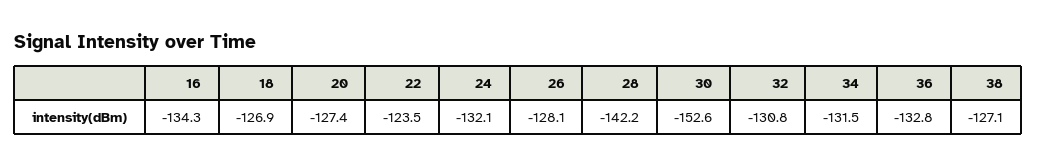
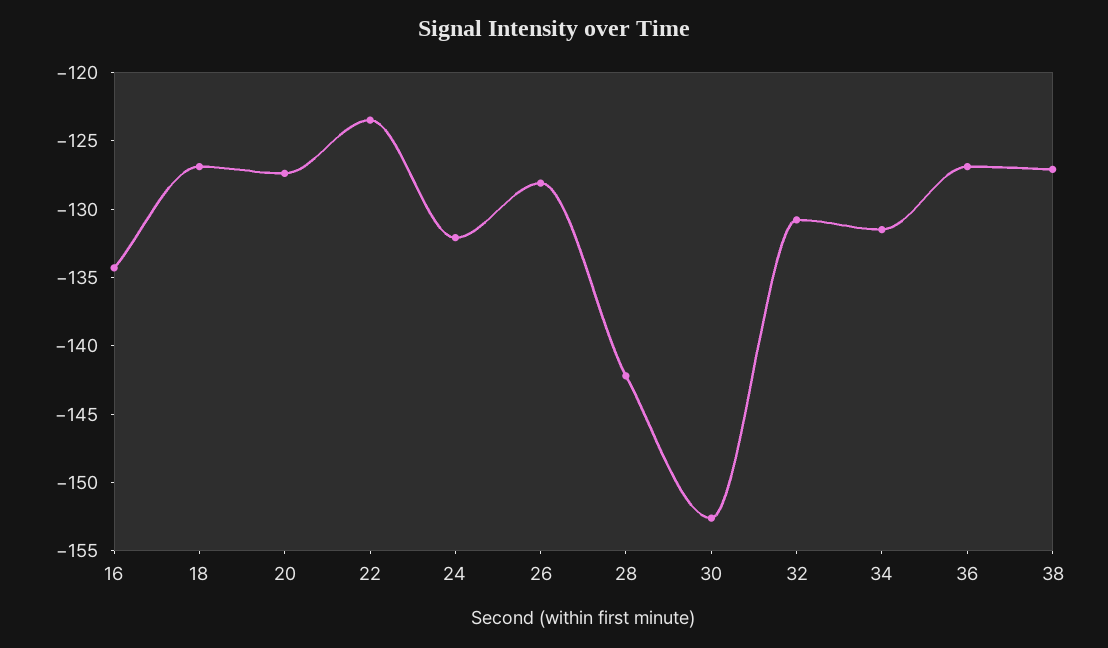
  {
    "16": -134.3,
    "18": -126.9,
    "20": -127.4,
    "22": -123.5,
    "24": -132.1,
    "26": -128.1,
    "28": -142.2,
    "30": -152.6,
    "32": -130.8,
    "34": -131.5,
-   "36": -132.8,
+   "36": -127,
    "38": -127.1
  }

